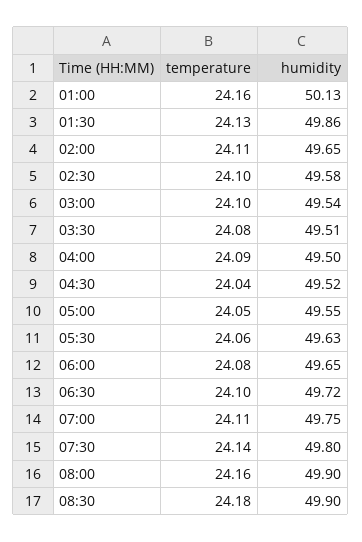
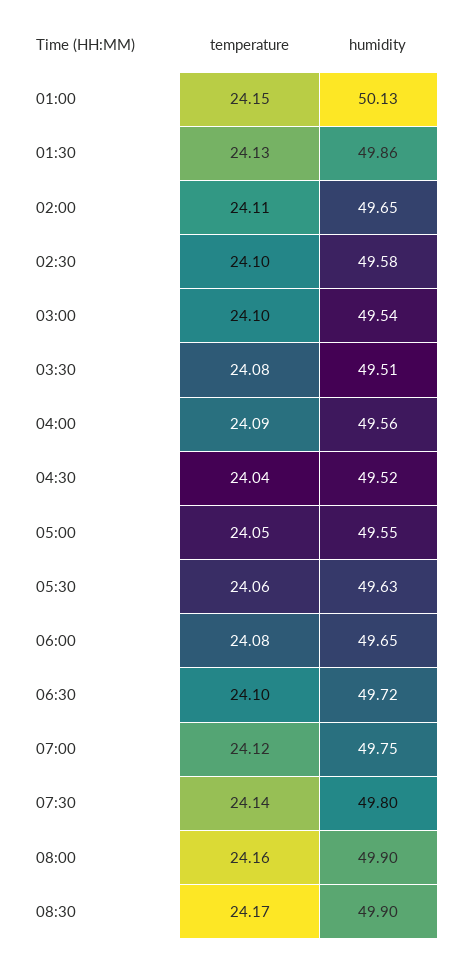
  {
    "temperature": {
-     "01:00": 24.16,
+     "01:00": 24.15,
      "01:30": 24.13,
      "02:00": 24.11,
      "02:30": 24.1,
      "03:00": 24.1,
      "03:30": 24.08,
      "04:00": 24.09,
      "04:30": 24.04,
      "05:00": 24.05,
      "05:30": 24.06,
      "06:00": 24.08,
      "06:30": 24.1,
-     "07:00": 24.11,
+     "07:00": 24.12,
      "07:30": 24.14,
      "08:00": 24.16,
-     "08:30": 24.18
+     "08:30": 24.17
    },
    "humidity": {
      "01:00": 50.13,
      "01:30": 49.86,
      "02:00": 49.65,
      "02:30": 49.58,
      "03:00": 49.54,
      "03:30": 49.51,
-     "04:00": 49.5,
+     "04:00": 49.56,
      "04:30": 49.52,
      "05:00": 49.55,
      "05:30": 49.63,
      "06:00": 49.65,
      "06:30": 49.72,
      "07:00": 49.75,
      "07:30": 49.8,
      "08:00": 49.9,
      "08:30": 49.9
    }
  }

